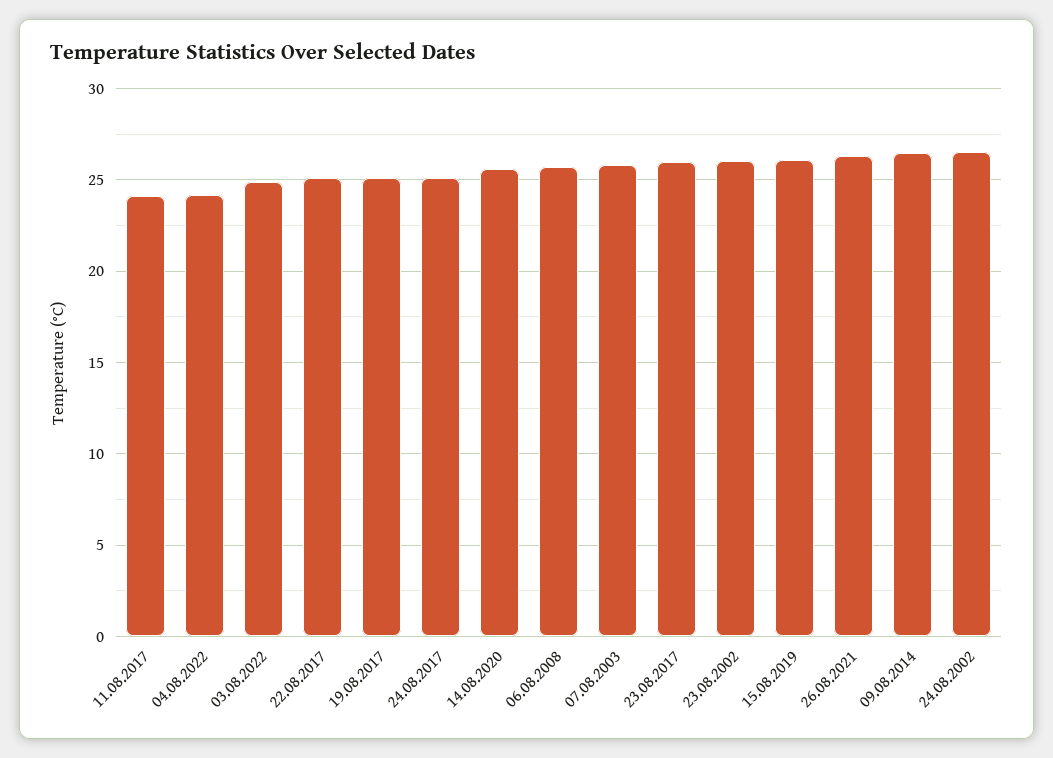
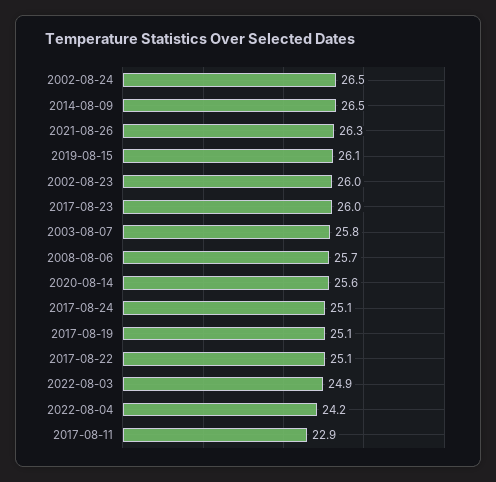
  {
-   "11.08.2017": 24,
+   "11.08.2017": 22.9,
    "04.08.2022": 24.2,
    "03.08.2022": 24.9,
    "22.08.2017": 25.1,
    "19.08.2017": 25.1,
    "24.08.2017": 25.1,
    "14.08.2020": 25.6,
    "06.08.2008": 25.7,
    "07.08.2003": 25.8,
    "23.08.2017": 26,
    "23.08.2002": 26,
    "15.08.2019": 26.1,
    "26.08.2021": 26.3,
    "09.08.2014": 26.5,
    "24.08.2002": 26.5
  }

